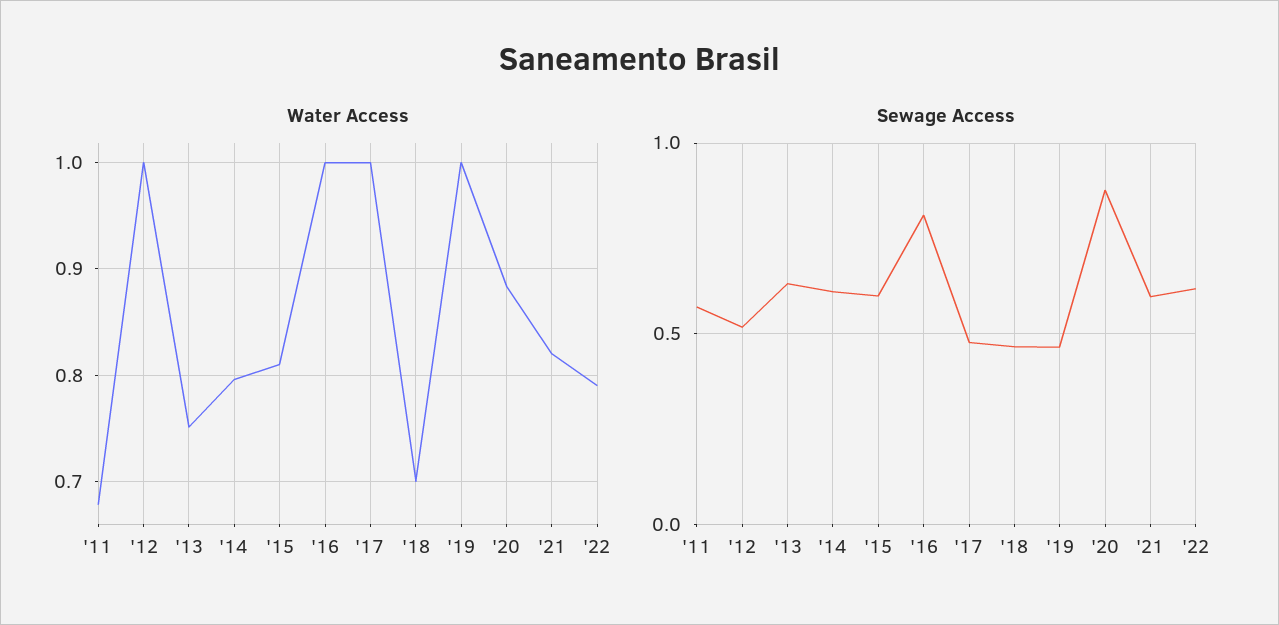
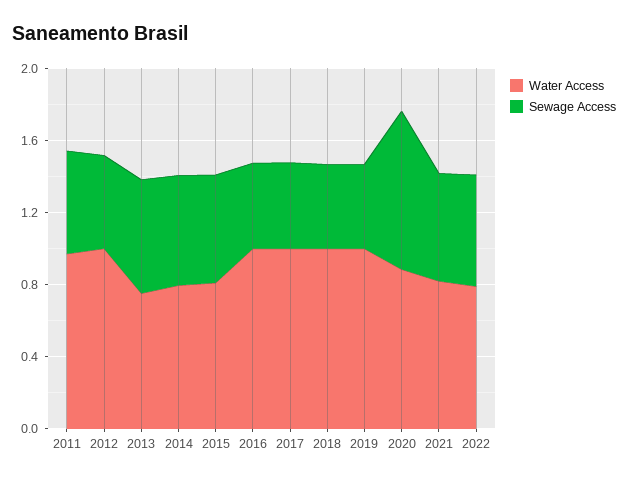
  {
    "Water Access": {
-     "'11": 0.68,
+     "'11": 1,
      "'12": 1,
      "'13": 0.75,
      "'14": 0.8,
      "'15": 0.81,
      "'16": 1,
      "'17": 1,
-     "'18": 0.7,
+     "'18": 1,
      "'19": 1,
      "'20": 0.88,
      "'21": 0.82,
      "'22": 0.79
    },
    "Sewage Access": {
      "'11": 0.55,
      "'12": 0.5,
      "'13": 0.65,
      "'14": 0.6,
      "'15": 0.6,
-     "'16": 0.8,
+     "'16": 0.5,
      "'17": 0.5,
      "'18": 0.45,
      "'19": 0.45,
      "'20": 0.9,
      "'21": 0.6,
      "'22": 0.6
    }
  }

